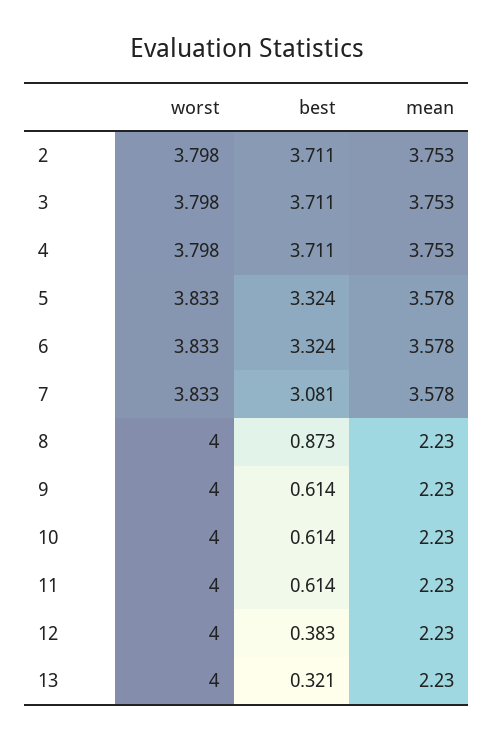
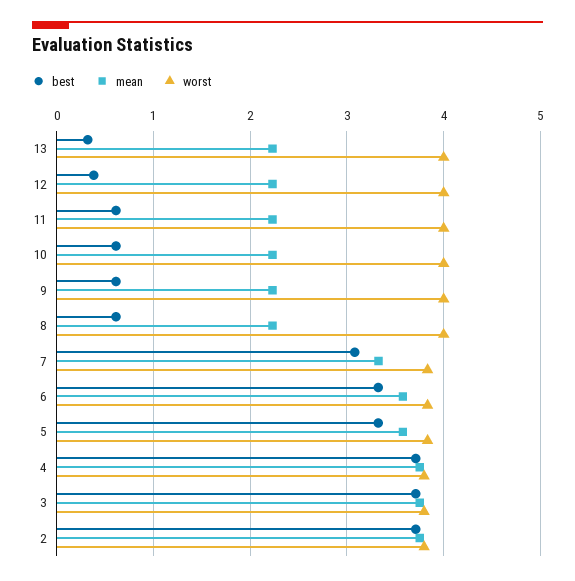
  {
    "worst": {
      "2": 3.798,
      "3": 3.798,
      "4": 3.798,
      "5": 3.833,
      "6": 3.833,
      "7": 3.833,
      "8": 4,
      "9": 4,
      "10": 4,
      "11": 4,
      "12": 4,
      "13": 4
    },
    "best": {
      "2": 3.711,
      "3": 3.711,
      "4": 3.711,
      "5": 3.324,
      "6": 3.324,
      "7": 3.081,
-     "8": 0.873,
+     "8": 0.6,
      "9": 0.614,
      "10": 0.614,
      "11": 0.614,
      "12": 0.383,
      "13": 0.321
    },
    "mean": {
      "2": 3.753,
      "3": 3.753,
      "4": 3.753,
      "5": 3.578,
      "6": 3.578,
-     "7": 3.578,
+     "7": 3.3,
      "8": 2.23,
      "9": 2.23,
      "10": 2.23,
      "11": 2.23,
      "12": 2.23,
      "13": 2.23
    }
  }

